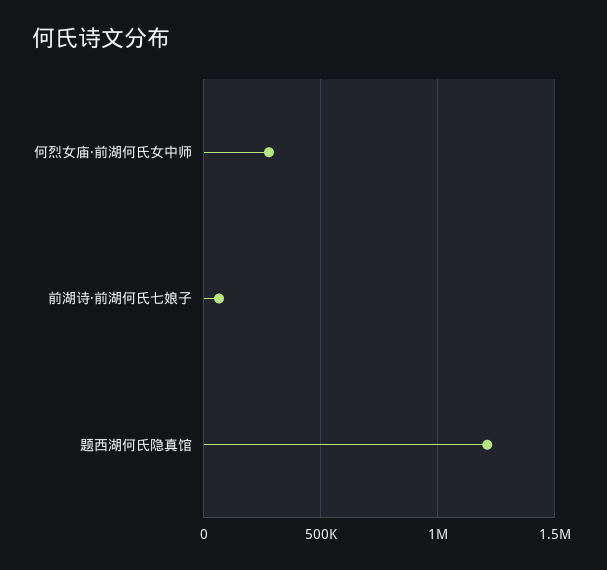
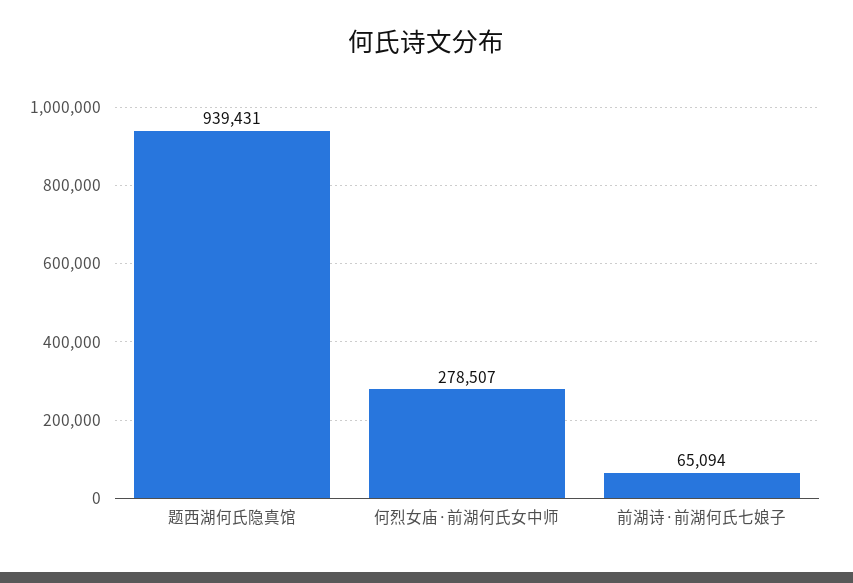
  {
    "何烈女庙·前湖何氏女中师": 278507,
    "前湖诗·前湖何氏七娘子": 65094,
-   "题西湖何氏隐真馆": 1200000
+   "题西湖何氏隐真馆": 939431
  }

